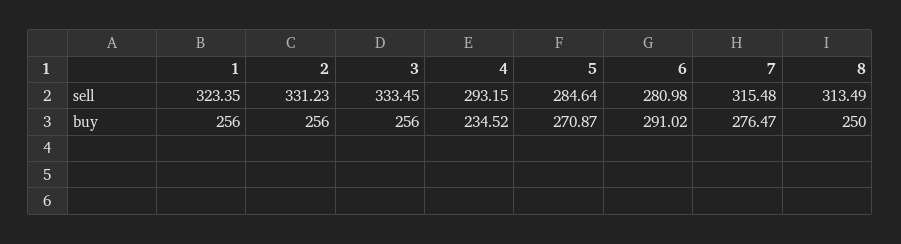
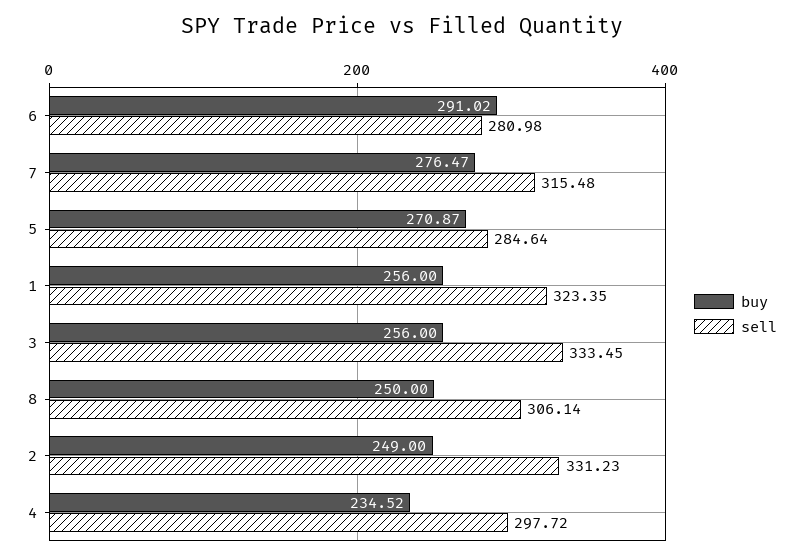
  {
    "sell": {
      "1": 323.35,
      "2": 331.23,
      "3": 333.45,
-     "4": 293.15,
+     "4": 297.72,
      "5": 284.64,
      "6": 280.98,
      "7": 315.48,
-     "8": 313.49
+     "8": 306.14
    },
    "buy": {
      "1": 256,
-     "2": 256,
+     "2": 249,
      "3": 256,
      "4": 234.52,
      "5": 270.87,
      "6": 291.02,
      "7": 276.47,
      "8": 250
    }
  }

